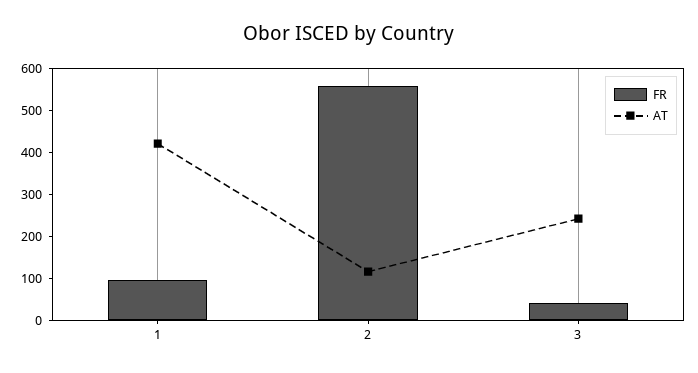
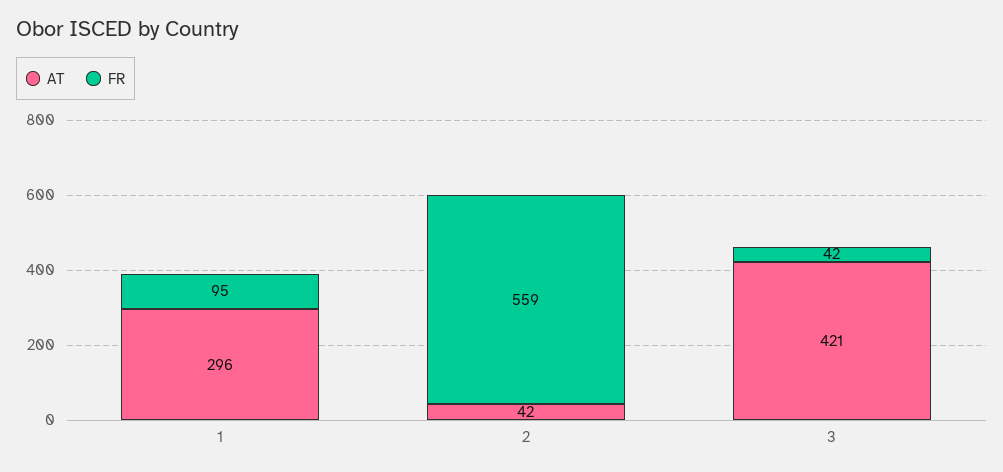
  {
    "FR": {
      "1": 95,
      "2": 559,
      "3": 42
    },
    "AT": {
-     "1": 420,
+     "1": 296,
-     "2": 120,
+     "2": 42,
-     "3": 240
+     "3": 421
    }
  }

